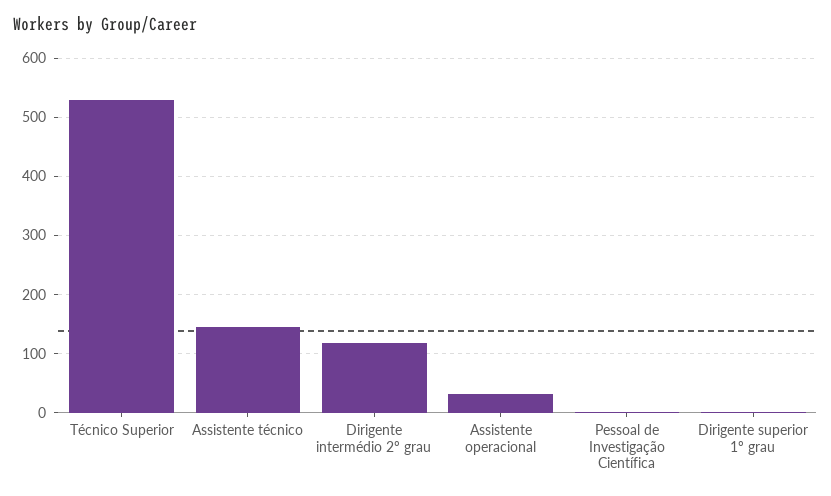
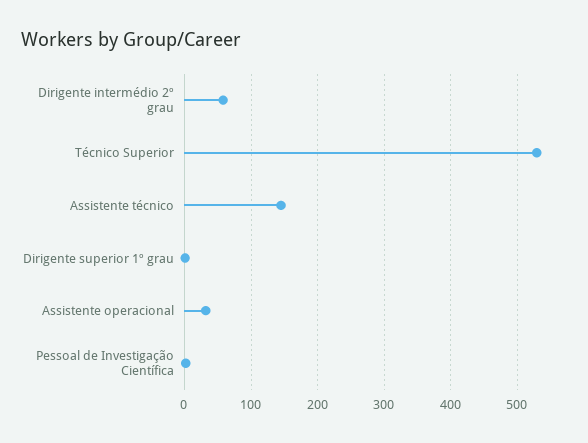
  {
    "Técnico Superior": 530,
    "Assistente técnico": 150,
-   "Dirigente intermédio 2º grau": 120,
+   "Dirigente intermédio 2º grau": 60,
    "Assistente operacional": 30,
    "Pessoal de Investigação Científica": 0,
    "Dirigente superior 1º grau": 0
  }

